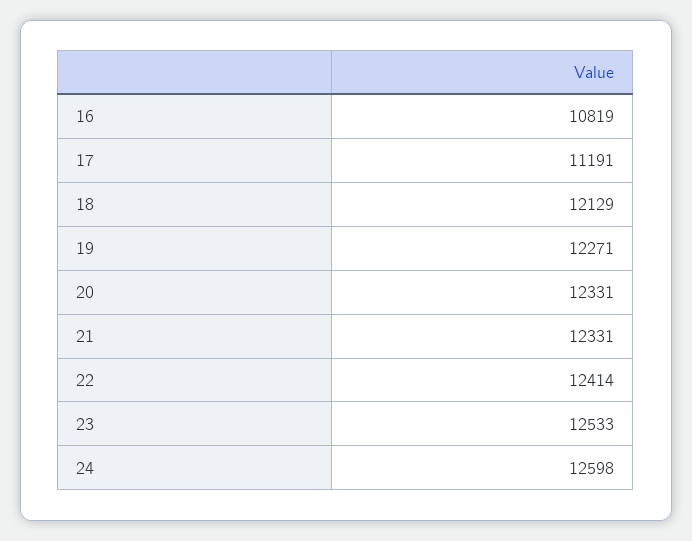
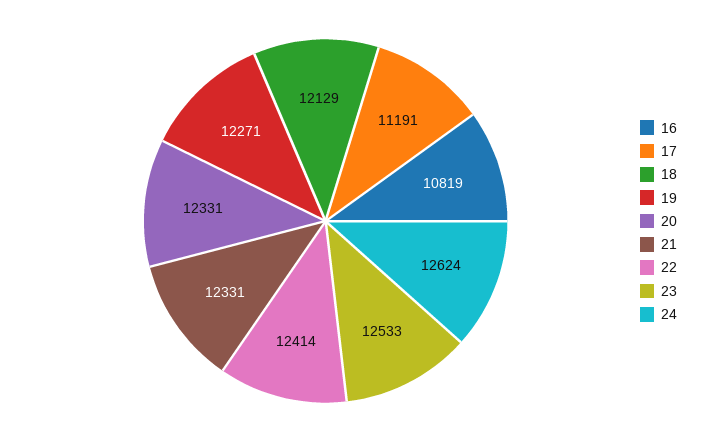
  {
    "16": 10819,
    "17": 11191,
    "18": 12129,
    "19": 12271,
    "20": 12331,
    "21": 12331,
    "22": 12414,
    "23": 12533,
-   "24": 12598
+   "24": 12624
  }

